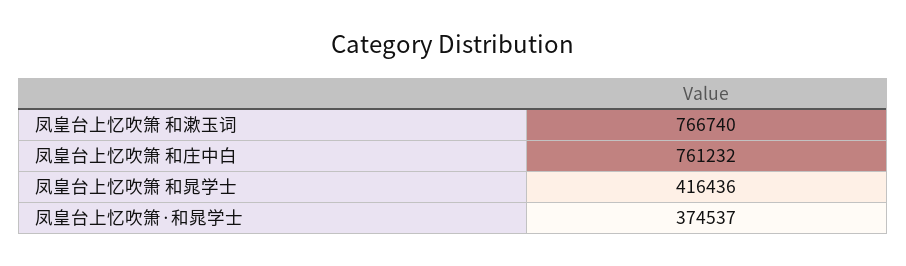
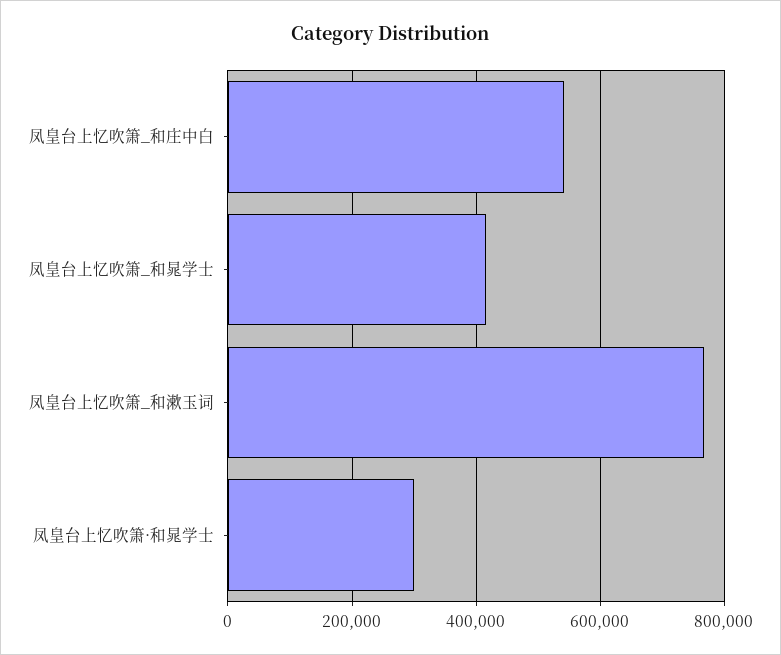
  {
    "凤皇台上忆吹箫 和漱玉词": 766740,
-   "凤皇台上忆吹箫 和庄中白": 761232,
+   "凤皇台上忆吹箫 和庄中白": 540000,
    "凤皇台上忆吹箫 和晁学士": 416436,
-   "凤皇台上忆吹箫·和晁学士": 374537
+   "凤皇台上忆吹箫·和晁学士": 300000
  }

